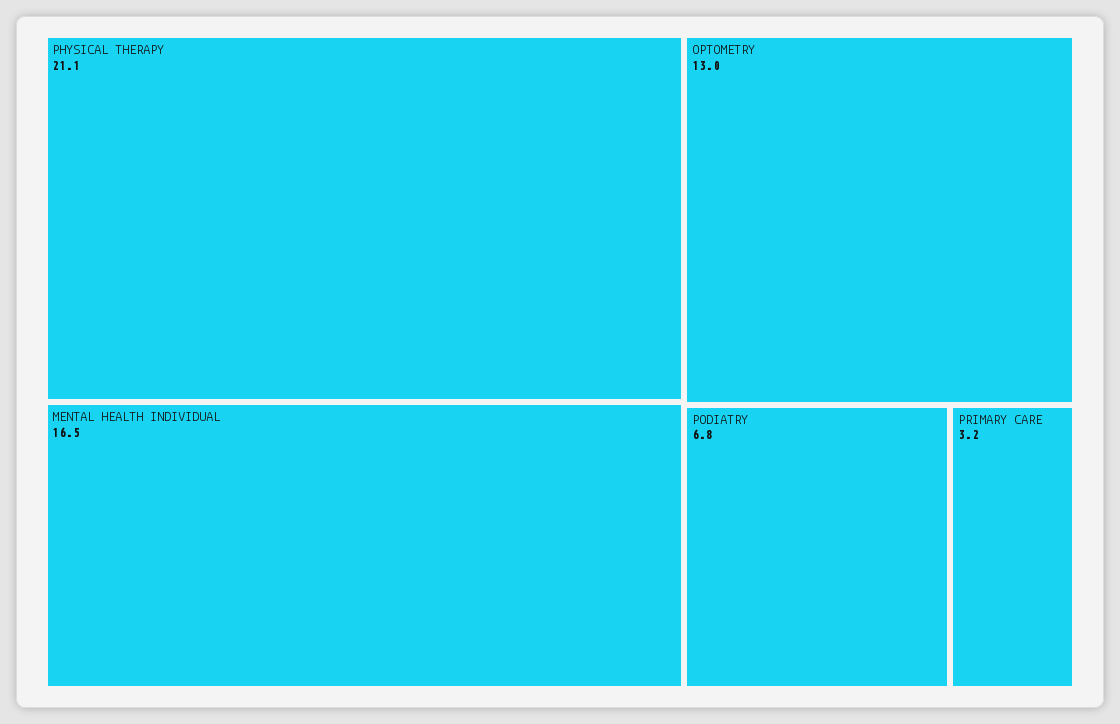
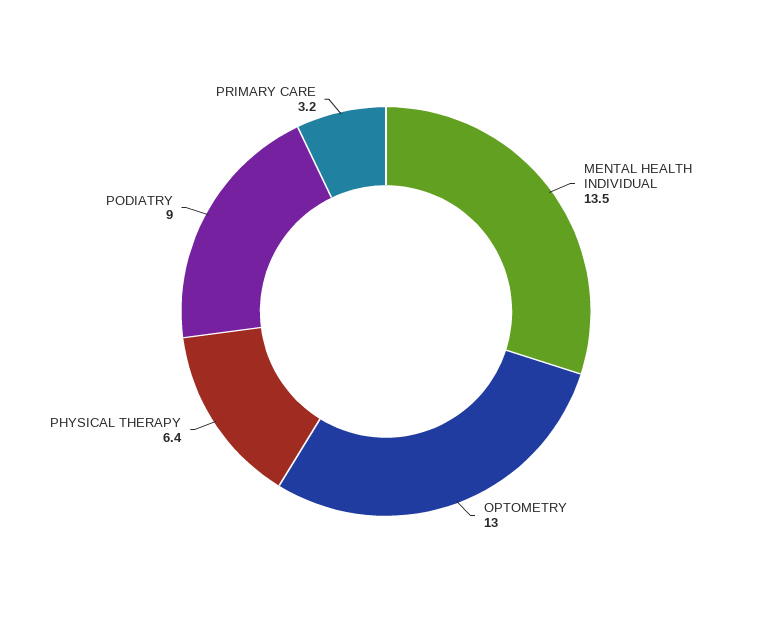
  {
-   "PHYSICAL THERAPY": 21.1,
+   "PHYSICAL THERAPY": 6.4,
-   "MENTAL HEALTH INDIVIDUAL": 16.5,
+   "MENTAL HEALTH INDIVIDUAL": 13.5,
    "OPTOMETRY": 13,
-   "PODIATRY": 6.8,
+   "PODIATRY": 9,
    "PRIMARY CARE": 3.2
  }

